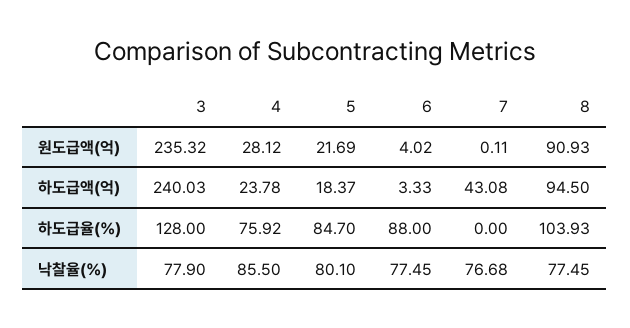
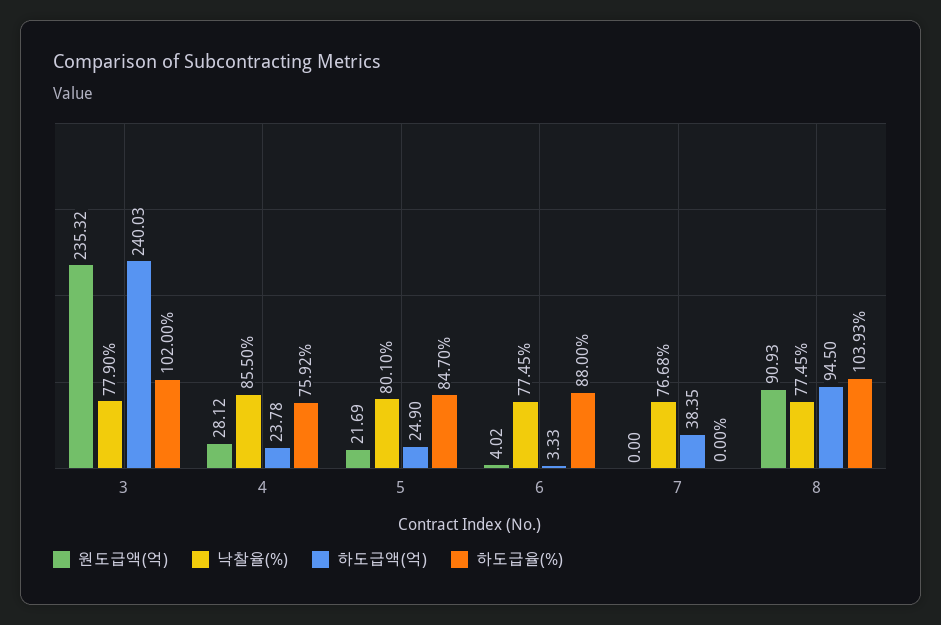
  {
    "원도급액(억)": {
      "3": 235.32,
      "4": 28.12,
      "5": 21.69,
      "6": 4.02,
-     "7": 0.11,
+     "7": 0,
      "8": 90.93
    },
    "하도급액(억)": {
      "3": 240.03,
      "4": 23.78,
-     "5": 18.37,
+     "5": 24.9,
      "6": 3.33,
-     "7": 43.08,
+     "7": 38.35,
      "8": 94.5
    },
    "하도급율(%)": {
-     "3": 128,
+     "3": 102,
      "4": 75.92,
      "5": 84.7,
      "6": 88,
      "7": 0,
      "8": 103.93
    },
    "낙찰율(%)": {
      "3": 77.9,
      "4": 85.5,
      "5": 80.1,
      "6": 77.45,
      "7": 76.68,
      "8": 77.45
    }
  }

